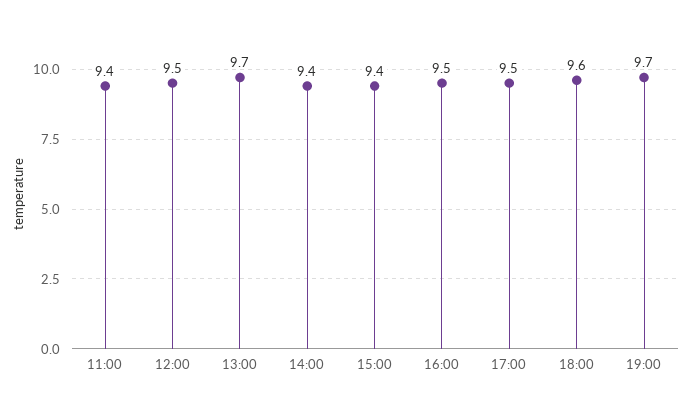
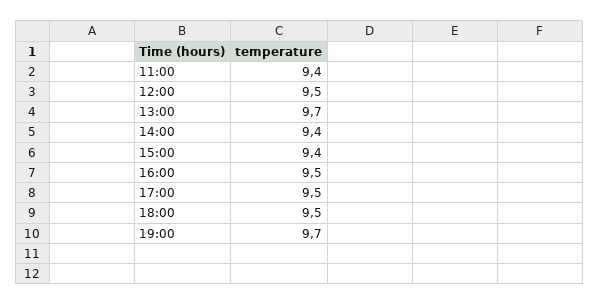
  {
    "11:00": 9.4,
    "12:00": 9.5,
    "13:00": 9.7,
    "14:00": 9.4,
    "15:00": 9.4,
    "16:00": 9.5,
    "17:00": 9.5,
-   "18:00": 9.6,
+   "18:00": 9.5,
    "19:00": 9.7
  }

